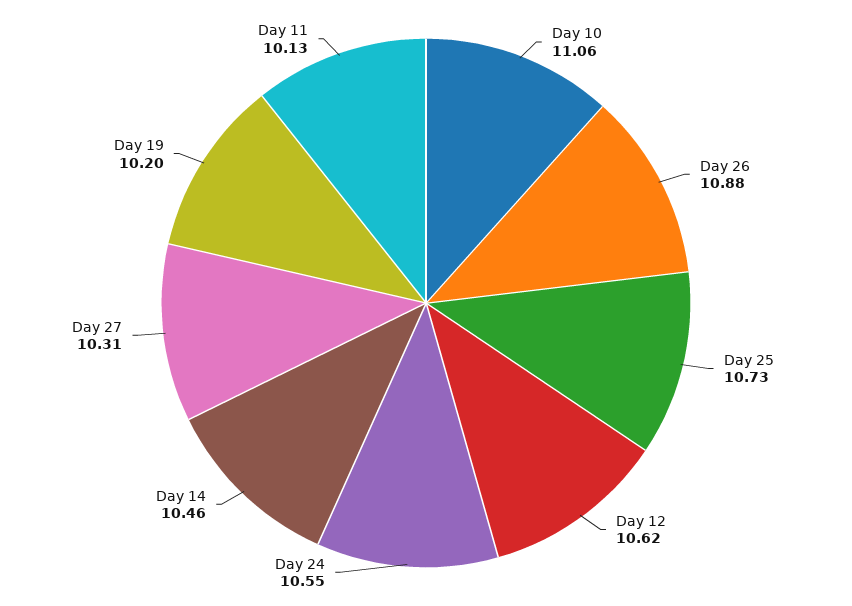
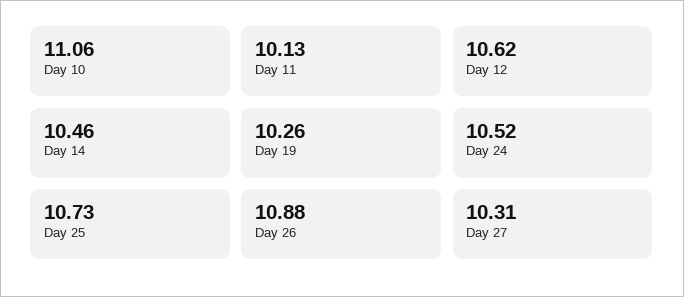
  {
    "Day 10": 11.06,
    "Day 26": 10.88,
    "Day 25": 10.73,
    "Day 12": 10.62,
-   "Day 24": 10.55,
+   "Day 24": 10.52,
    "Day 14": 10.46,
    "Day 27": 10.31,
-   "Day 19": 10.2,
+   "Day 19": 10.26,
    "Day 11": 10.13
  }

